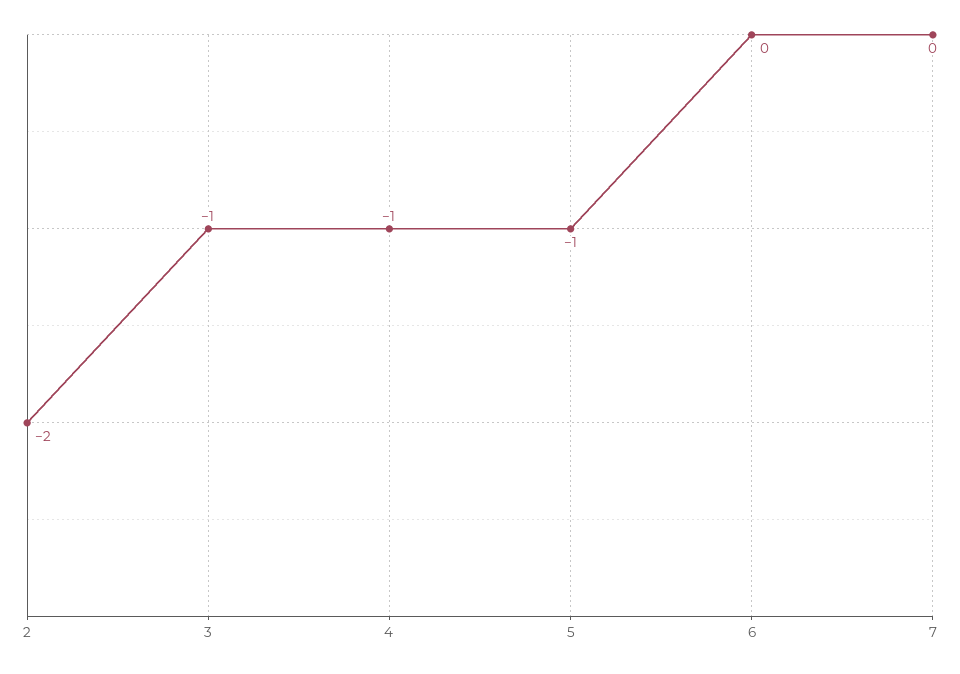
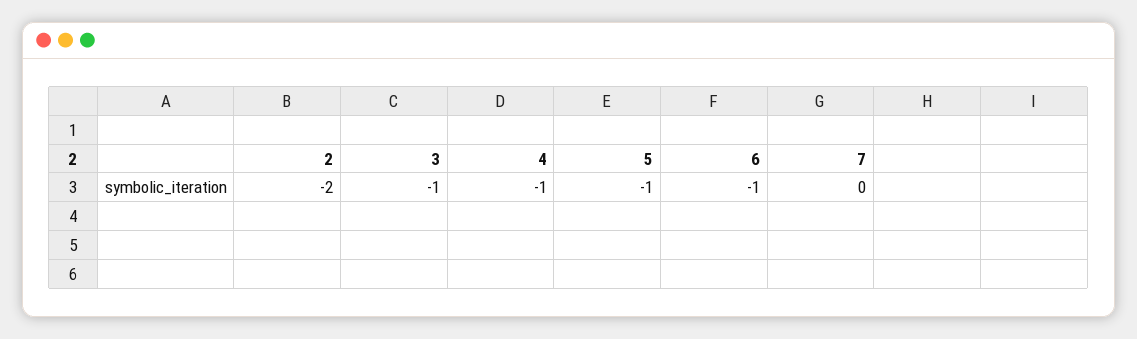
  {
    "2": -2,
    "3": -1,
    "4": -1,
    "5": -1,
-   "6": 0,
+   "6": -1,
    "7": 0
  }

